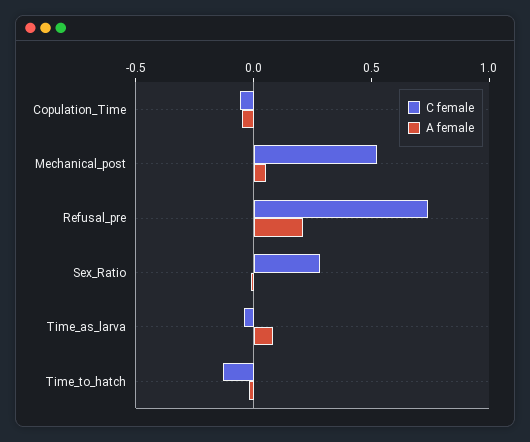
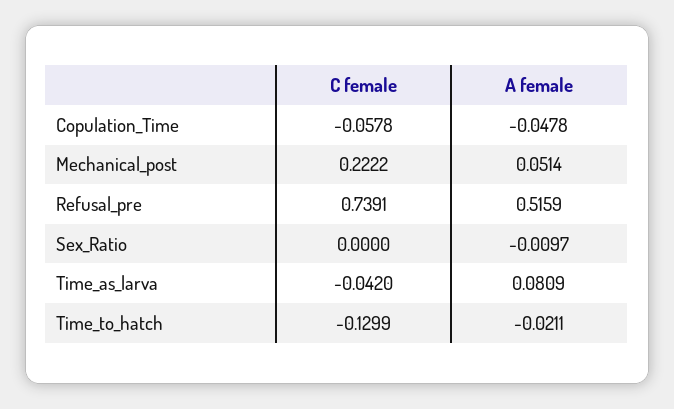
  {
    "C female": {
      "Copulation_Time": -0.0578,
-     "Mechanical_post": 0.5,
+     "Mechanical_post": 0.2222,
      "Refusal_pre": 0.7391,
-     "Sex_Ratio": 0.3,
+     "Sex_Ratio": 0,
      "Time_as_larva": -0.042,
      "Time_to_hatch": -0.1299
    },
    "A female": {
      "Copulation_Time": -0.0478,
      "Mechanical_post": 0.0514,
-     "Refusal_pre": 0.2,
+     "Refusal_pre": 0.5159,
      "Sex_Ratio": -0.0097,
      "Time_as_larva": 0.0809,
      "Time_to_hatch": -0.0211
    }
  }

